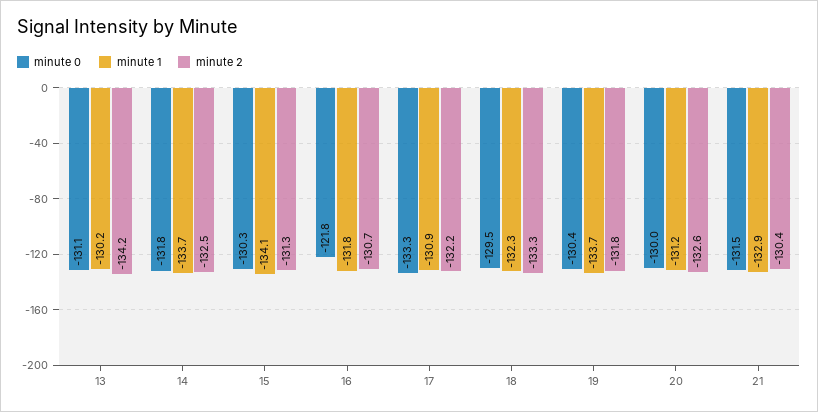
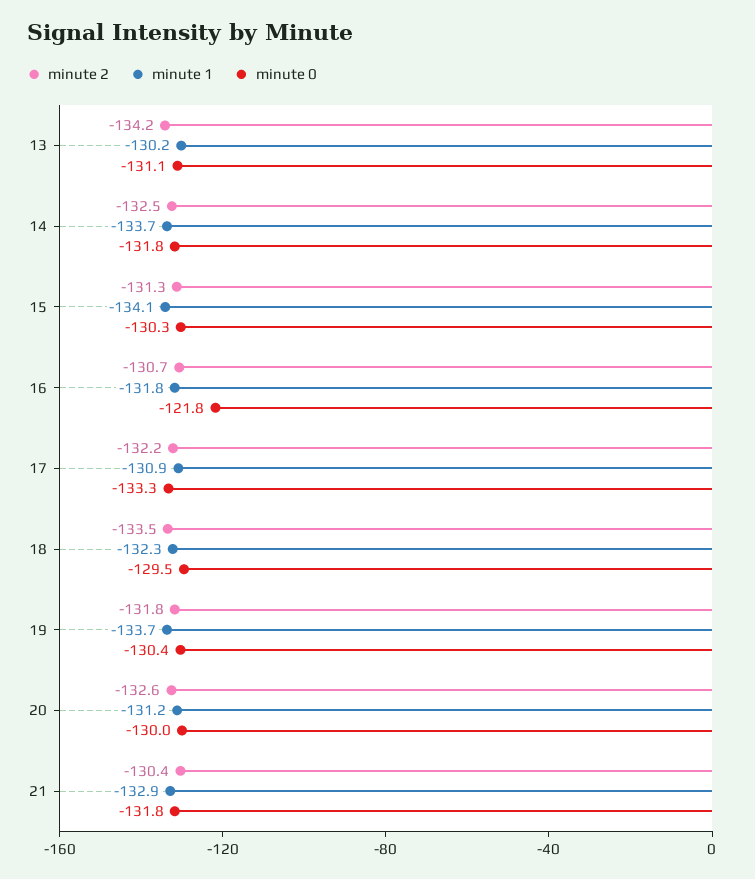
  {
    "minute 0": {
      "13": -131.1,
      "14": -131.8,
      "15": -130.3,
      "16": -121.8,
      "17": -133.3,
      "18": -129.5,
      "19": -130.4,
      "20": -130,
-     "21": -131.5
+     "21": -131.8
    },
    "minute 1": {
      "13": -130.2,
      "14": -133.7,
      "15": -134.1,
      "16": -131.8,
      "17": -130.9,
      "18": -132.3,
      "19": -133.7,
      "20": -131.2,
      "21": -132.9
    },
    "minute 2": {
      "13": -134.2,
      "14": -132.5,
      "15": -131.3,
      "16": -130.7,
      "17": -132.2,
-     "18": -133.3,
+     "18": -133.5,
      "19": -131.8,
      "20": -132.6,
      "21": -130.4
    }
  }

